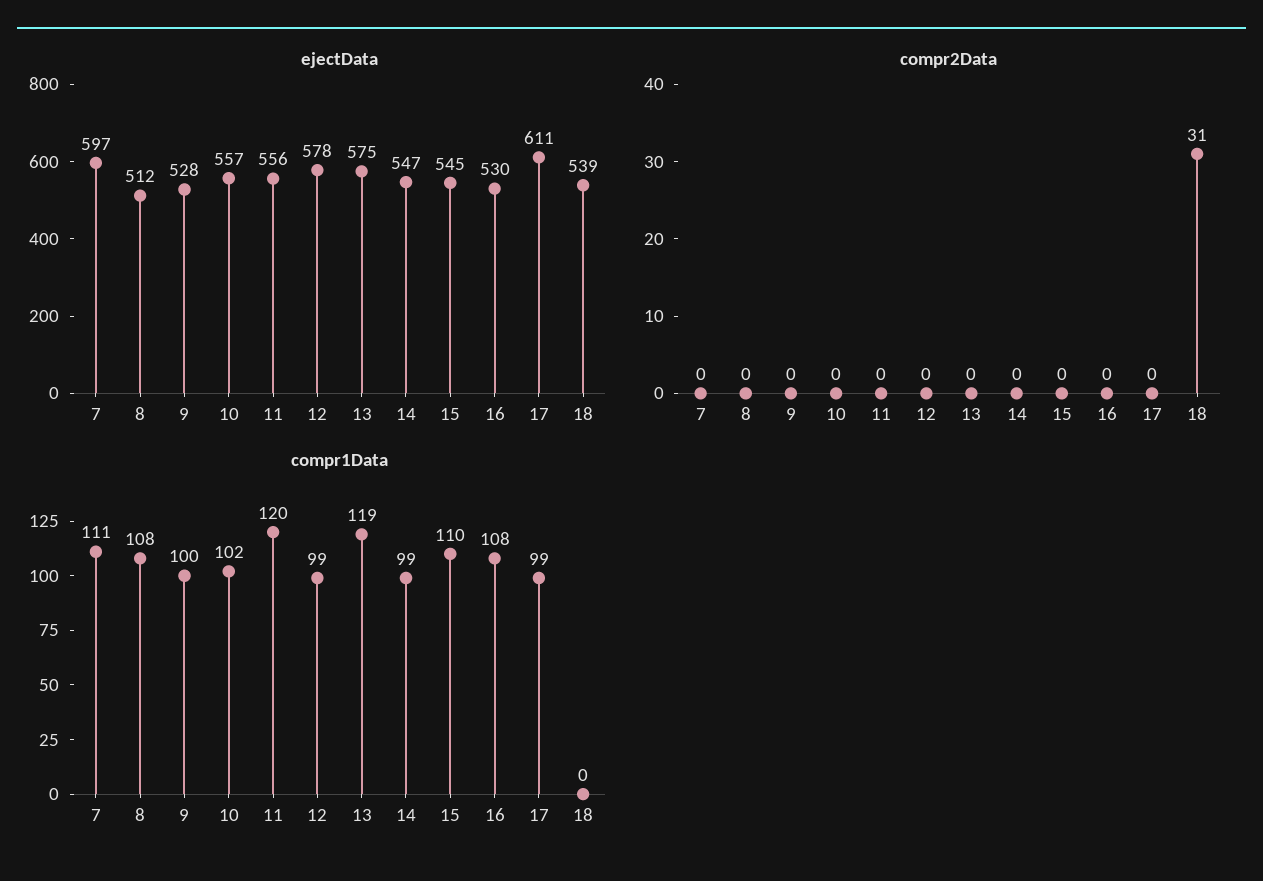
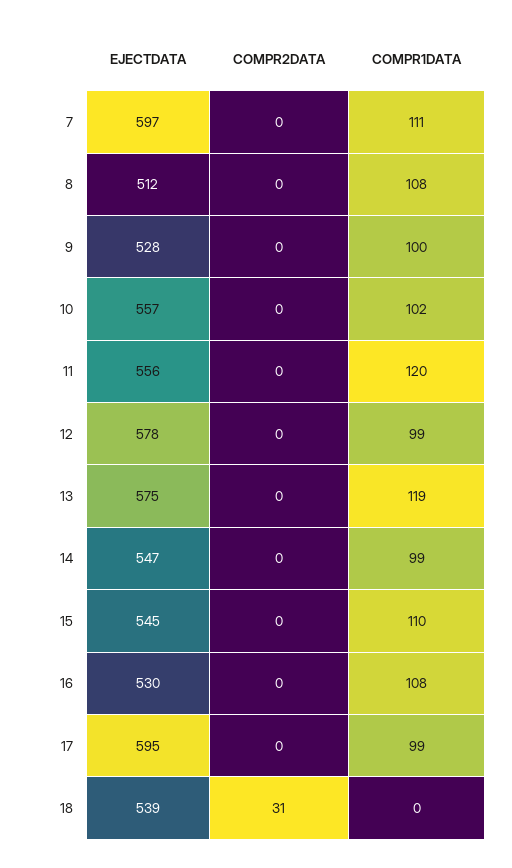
  {
    "ejectData": {
      "7": 597,
      "8": 512,
      "9": 528,
      "10": 557,
      "11": 556,
      "12": 578,
      "13": 575,
      "14": 547,
      "15": 545,
      "16": 530,
-     "17": 611,
+     "17": 595,
      "18": 539
    },
    "compr2Data": {
      "7": 0,
      "8": 0,
      "9": 0,
      "10": 0,
      "11": 0,
      "12": 0,
      "13": 0,
      "14": 0,
      "15": 0,
      "16": 0,
      "17": 0,
      "18": 31
    },
    "compr1Data": {
      "7": 111,
      "8": 108,
      "9": 100,
      "10": 102,
      "11": 120,
      "12": 99,
      "13": 119,
      "14": 99,
      "15": 110,
      "16": 108,
      "17": 99,
      "18": 0
    }
  }

